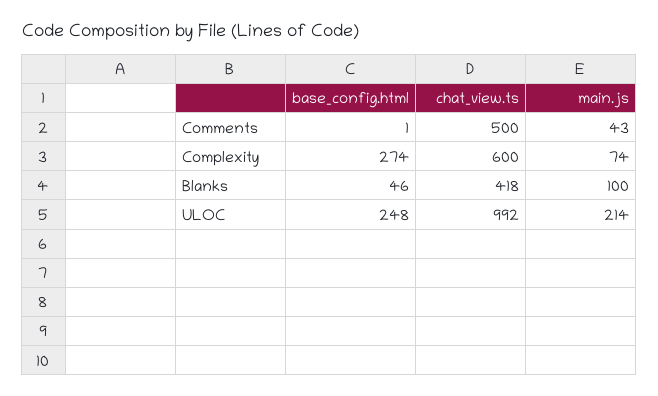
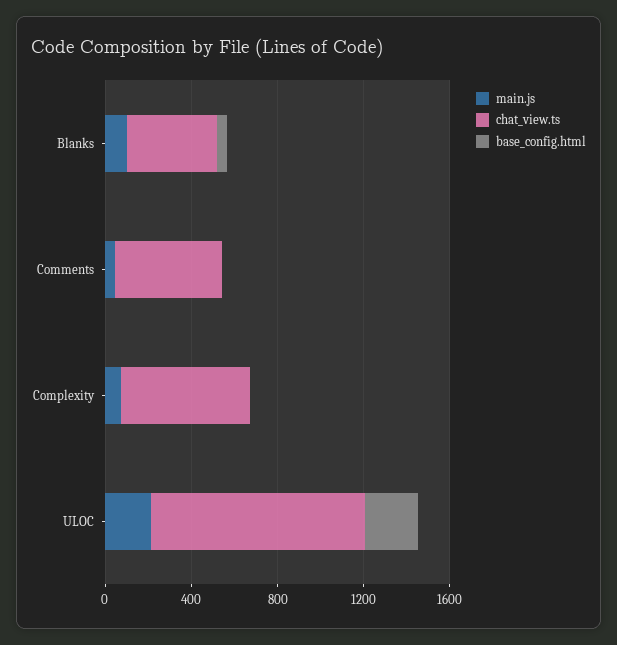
  {
    "base_config.html": {
      "Comments": 1,
-     "Complexity": 274,
+     "Complexity": 0,
      "Blanks": 46,
      "ULOC": 248
    },
    "chat_view.ts": {
      "Comments": 500,
      "Complexity": 600,
      "Blanks": 418,
      "ULOC": 992
    },
    "main.js": {
      "Comments": 43,
      "Complexity": 74,
      "Blanks": 100,
      "ULOC": 214
    }
  }

